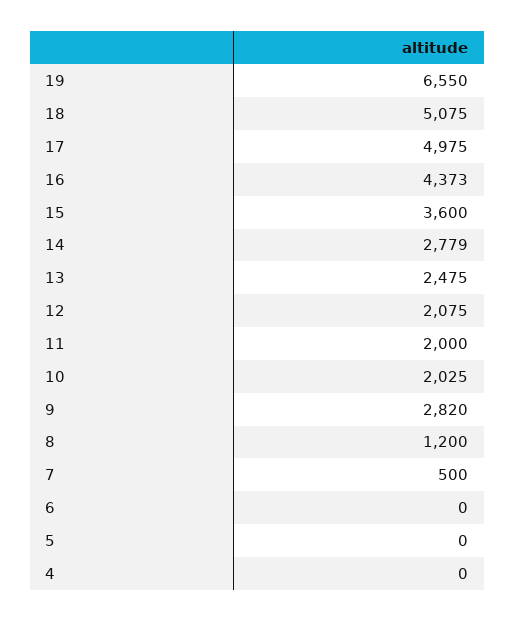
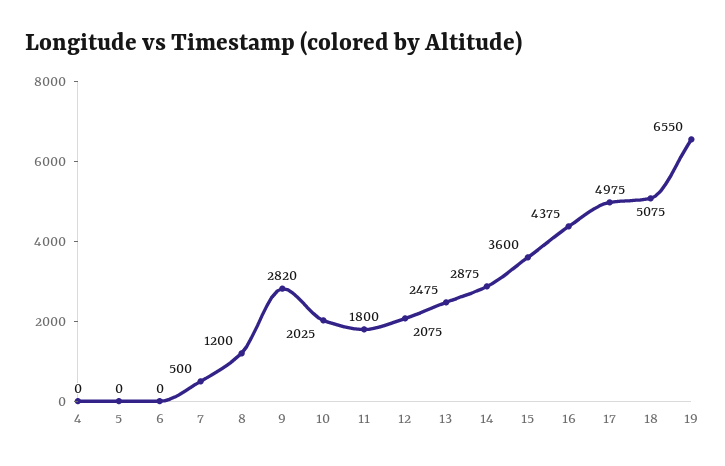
  {
    "19": 6550,
    "18": 5075,
    "17": 4975,
-   "16": 4373,
+   "16": 4375,
    "15": 3600,
-   "14": 2779,
+   "14": 2875,
    "13": 2475,
    "12": 2075,
-   "11": 2000,
+   "11": 1800,
    "10": 2025,
    "9": 2820,
    "8": 1200,
    "7": 500,
    "6": 0,
    "5": 0,
    "4": 0
  }

